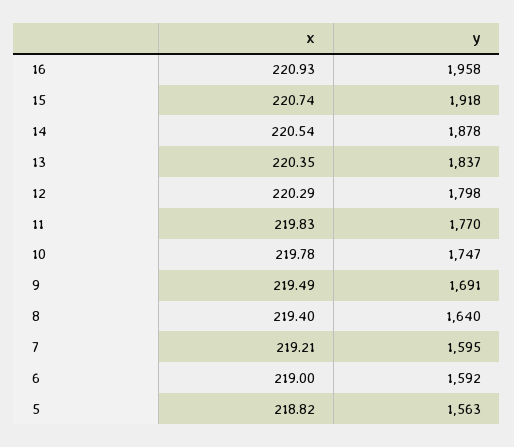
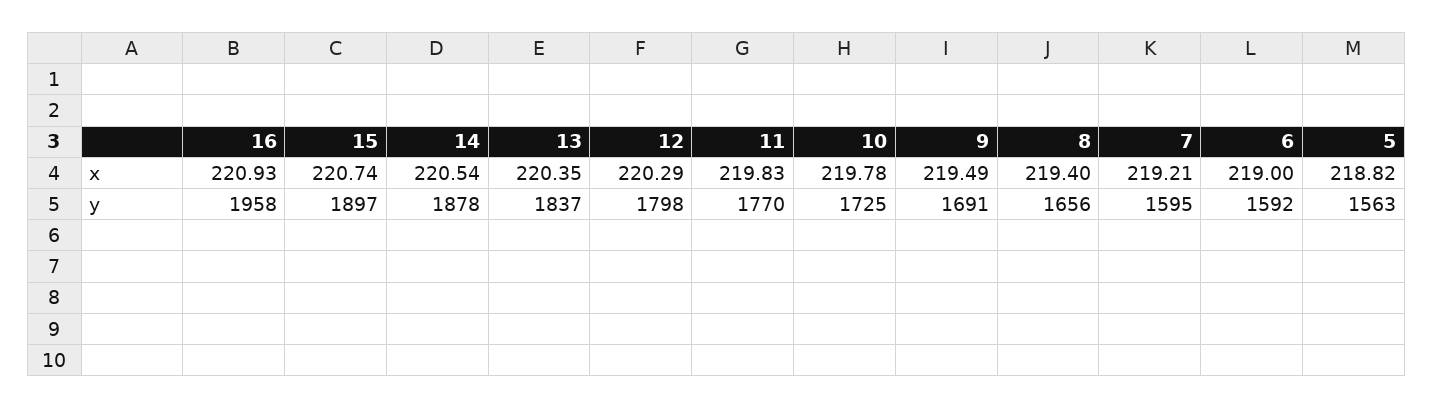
  {
    "x": {
      "16": 220.93,
      "15": 220.74,
      "14": 220.54,
      "13": 220.35,
      "12": 220.29,
      "11": 219.83,
      "10": 219.78,
      "9": 219.49,
      "8": 219.4,
      "7": 219.21,
      "6": 219,
      "5": 218.82
    },
    "y": {
      "16": 1958,
-     "15": 1918,
+     "15": 1897,
      "14": 1878,
      "13": 1837,
      "12": 1798,
      "11": 1770,
-     "10": 1747,
+     "10": 1725,
      "9": 1691,
-     "8": 1640,
+     "8": 1656,
      "7": 1595,
      "6": 1592,
      "5": 1563
    }
  }

